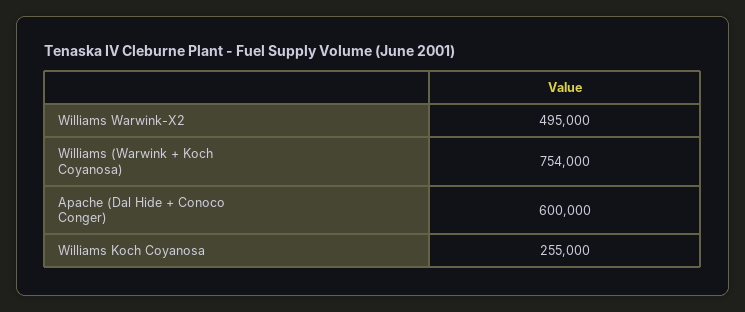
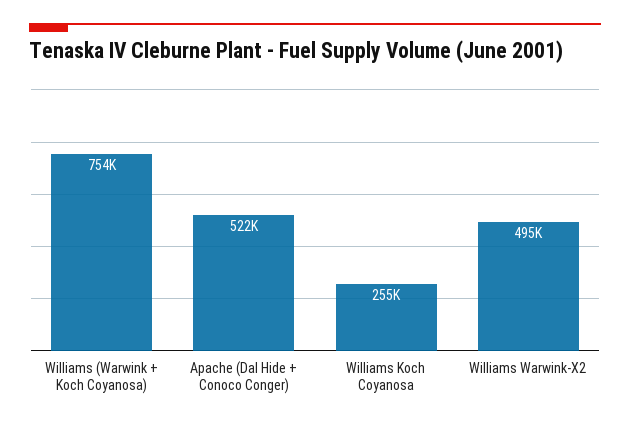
  {
    "Williams Warwink-X2": 495000,
    "Williams (Warwink + Koch Coyanosa)": 754000,
-   "Apache (Dal Hide + Conoco Conger)": 600000,
+   "Apache (Dal Hide + Conoco Conger)": 522000,
    "Williams Koch Coyanosa": 255000
  }

